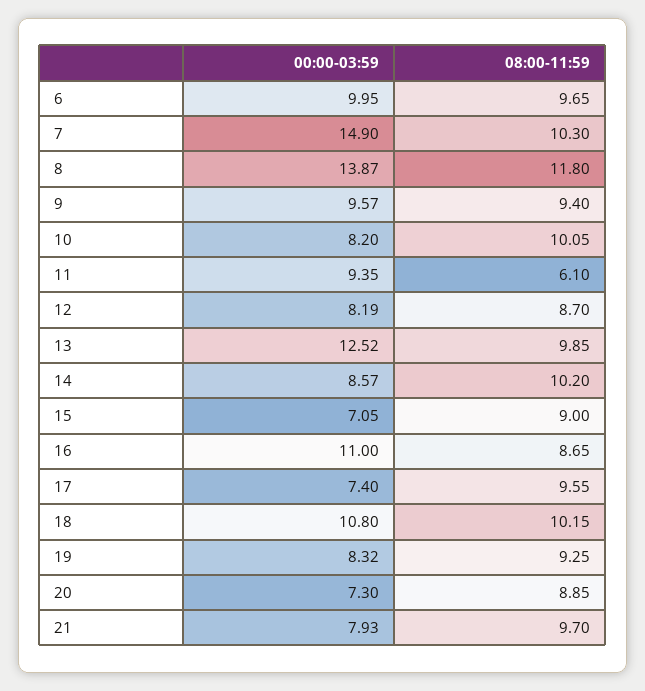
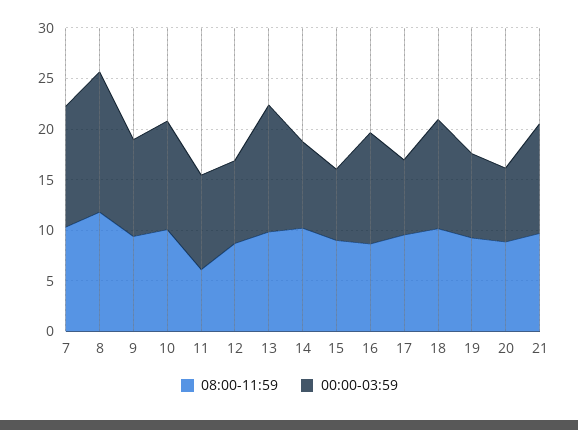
  {
    "00:00-03:59": {
-     "6": 9.95,
-     "7": 14.9,
+     "7": 12,
      "8": 13.87,
      "9": 9.57,
-     "10": 8.2,
+     "10": 11,
      "11": 9.35,
      "12": 8.19,
      "13": 12.52,
      "14": 8.57,
      "15": 7.05,
      "16": 11,
      "17": 7.4,
      "18": 10.8,
      "19": 8.32,
      "20": 7.3,
-     "21": 7.93
+     "21": 11
    },
    "08:00-11:59": {
-     "6": 9.65,
      "7": 10.3,
      "8": 11.8,
      "9": 9.4,
      "10": 10.05,
      "11": 6.1,
      "12": 8.7,
      "13": 9.85,
      "14": 10.2,
      "15": 9,
      "16": 8.65,
      "17": 9.55,
      "18": 10.15,
      "19": 9.25,
      "20": 8.85,
      "21": 9.7
    }
  }

